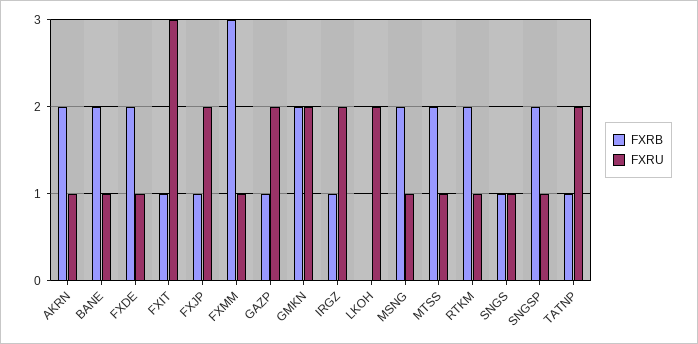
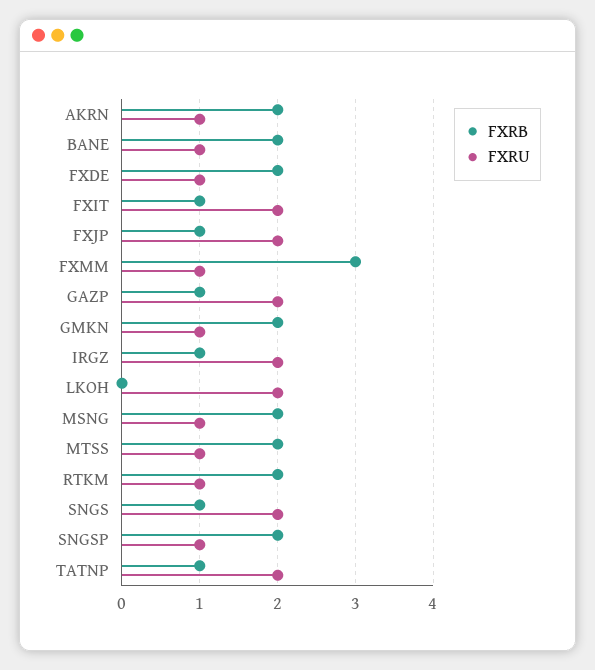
  {
    "FXRB": {
      "AKRN": 2,
      "BANE": 2,
      "FXDE": 2,
      "FXIT": 1,
      "FXJP": 1,
      "FXMM": 3,
      "GAZP": 1,
      "GMKN": 2,
      "IRGZ": 1,
      "LKOH": 0,
      "MSNG": 2,
      "MTSS": 2,
      "RTKM": 2,
      "SNGS": 1,
      "SNGSP": 2,
      "TATNP": 1
    },
    "FXRU": {
      "AKRN": 1,
      "BANE": 1,
      "FXDE": 1,
-     "FXIT": 3,
+     "FXIT": 2,
      "FXJP": 2,
      "FXMM": 1,
      "GAZP": 2,
-     "GMKN": 2,
+     "GMKN": 1,
      "IRGZ": 2,
      "LKOH": 2,
      "MSNG": 1,
      "MTSS": 1,
      "RTKM": 1,
-     "SNGS": 1,
+     "SNGS": 2,
      "SNGSP": 1,
      "TATNP": 2
    }
  }

